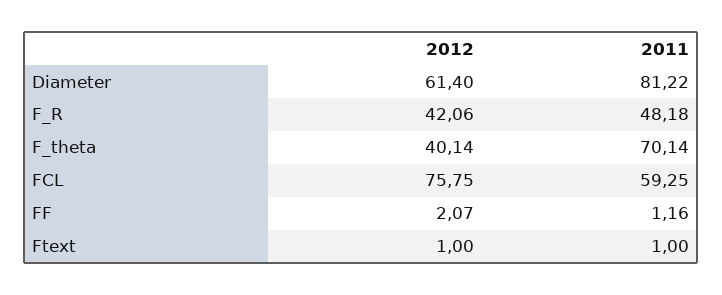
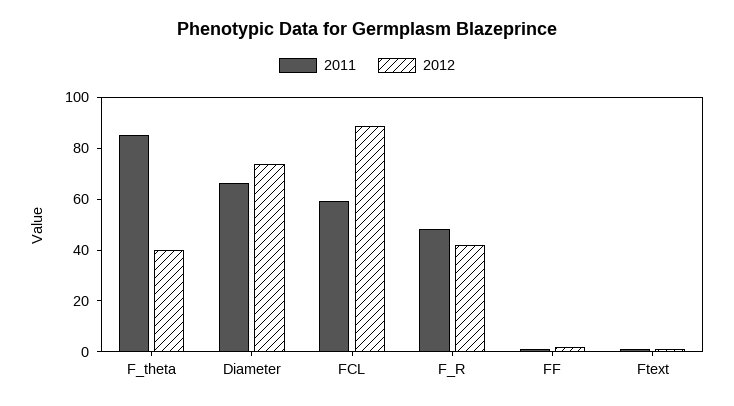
  {
    "2012": {
-     "Diameter": 61.4,
+     "Diameter": 75,
      "F_R": 42.06,
      "F_theta": 40.14,
-     "FCL": 75.75,
+     "FCL": 90,
      "FF": 2.07,
      "Ftext": 1
    },
    "2011": {
-     "Diameter": 81.22,
+     "Diameter": 65,
      "F_R": 48.18,
-     "F_theta": 70.14,
+     "F_theta": 85,
      "FCL": 59.25,
      "FF": 1.16,
      "Ftext": 1
    }
  }

